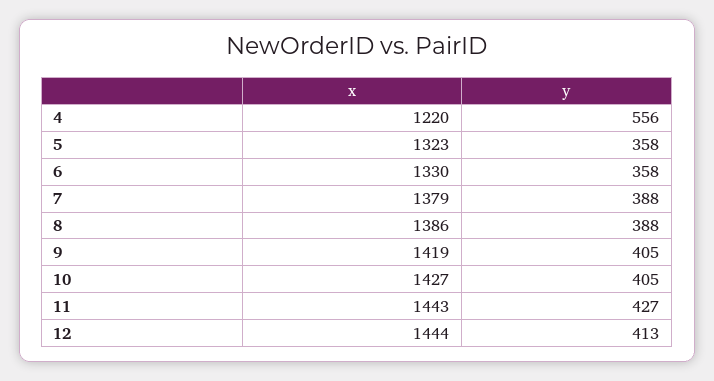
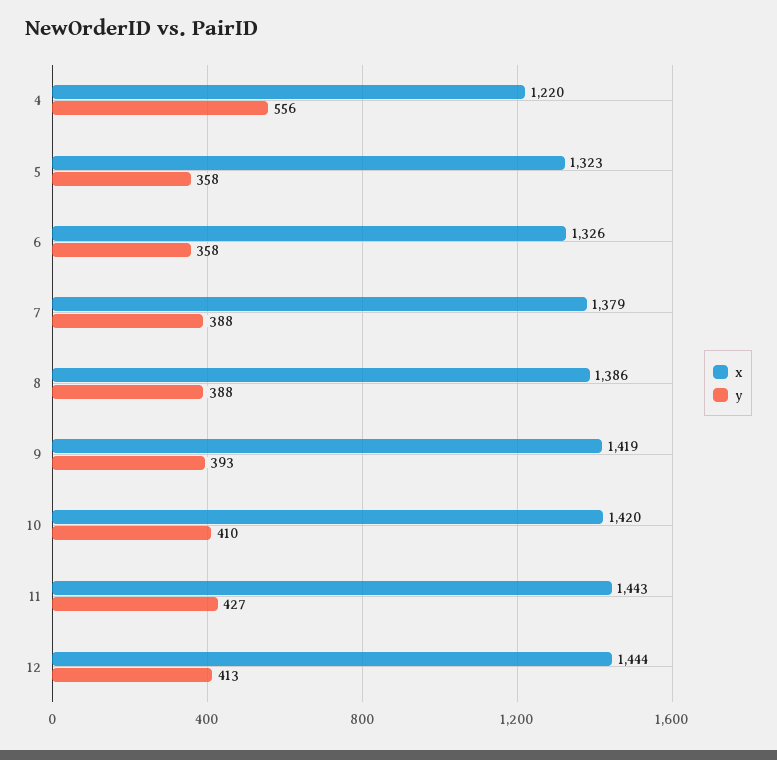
  {
    "x": {
      "4": 1220,
      "5": 1323,
-     "6": 1330,
+     "6": 1326,
      "7": 1379,
      "8": 1386,
      "9": 1419,
-     "10": 1427,
+     "10": 1420,
      "11": 1443,
      "12": 1444
    },
    "y": {
      "4": 556,
      "5": 358,
      "6": 358,
      "7": 388,
      "8": 388,
-     "9": 405,
+     "9": 393,
-     "10": 405,
+     "10": 410,
      "11": 427,
      "12": 413
    }
  }

